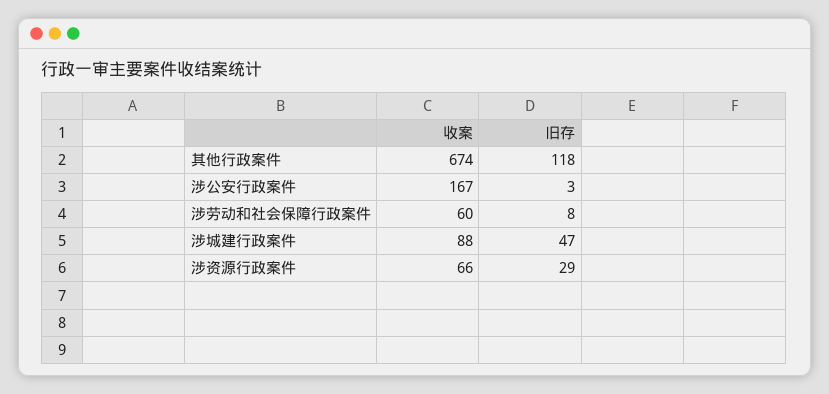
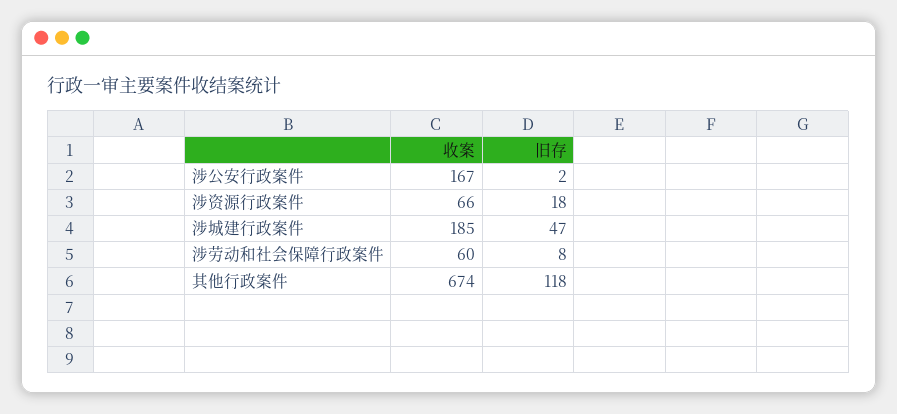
  {
    "收案": {
      "其他行政案件": 674,
      "涉公安行政案件": 167,
      "涉劳动和社会保障行政案件": 60,
-     "涉城建行政案件": 88,
+     "涉城建行政案件": 185,
      "涉资源行政案件": 66
    },
    "旧存": {
      "其他行政案件": 118,
-     "涉公安行政案件": 3,
+     "涉公安行政案件": 2,
      "涉劳动和社会保障行政案件": 8,
      "涉城建行政案件": 47,
-     "涉资源行政案件": 29
+     "涉资源行政案件": 18
    }
  }

